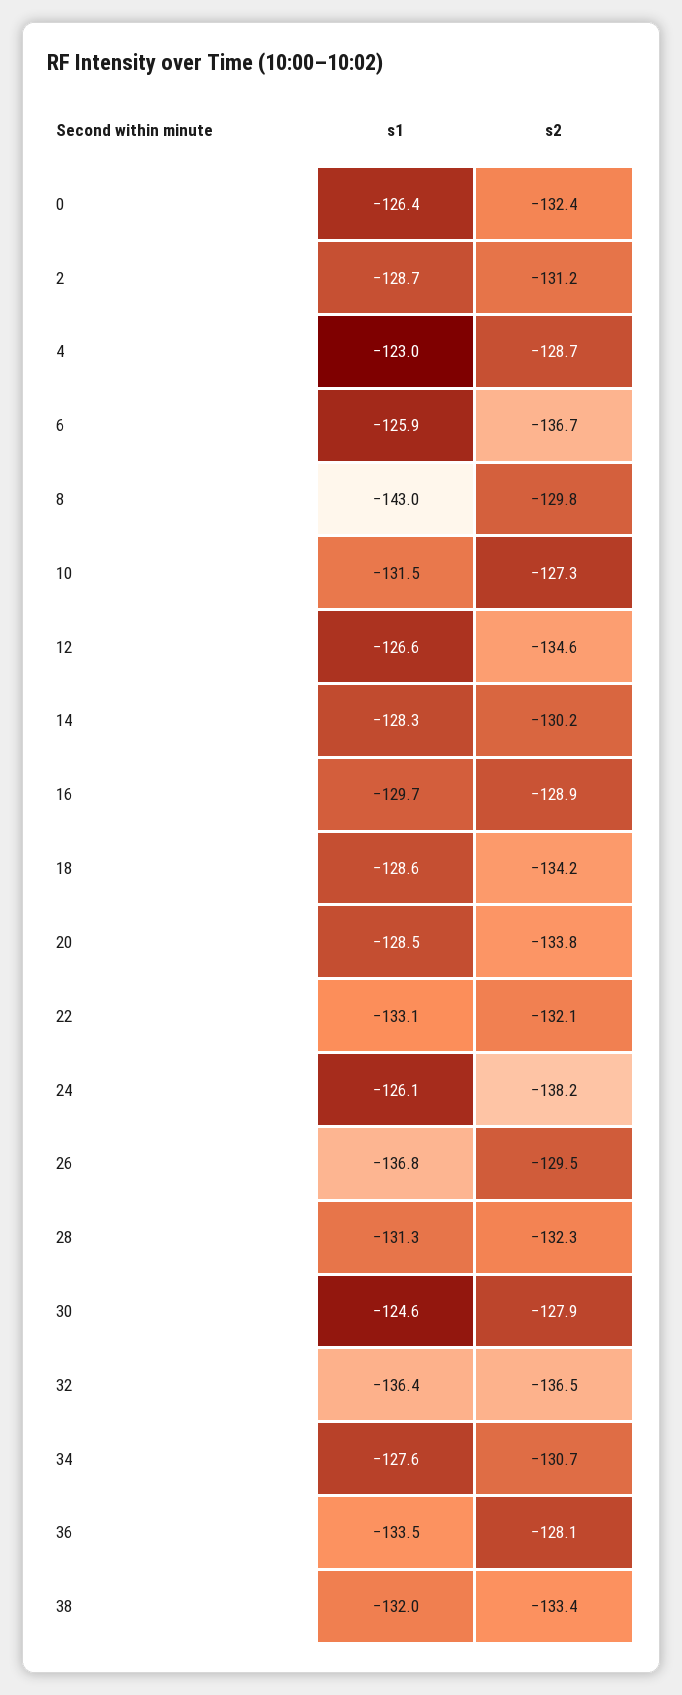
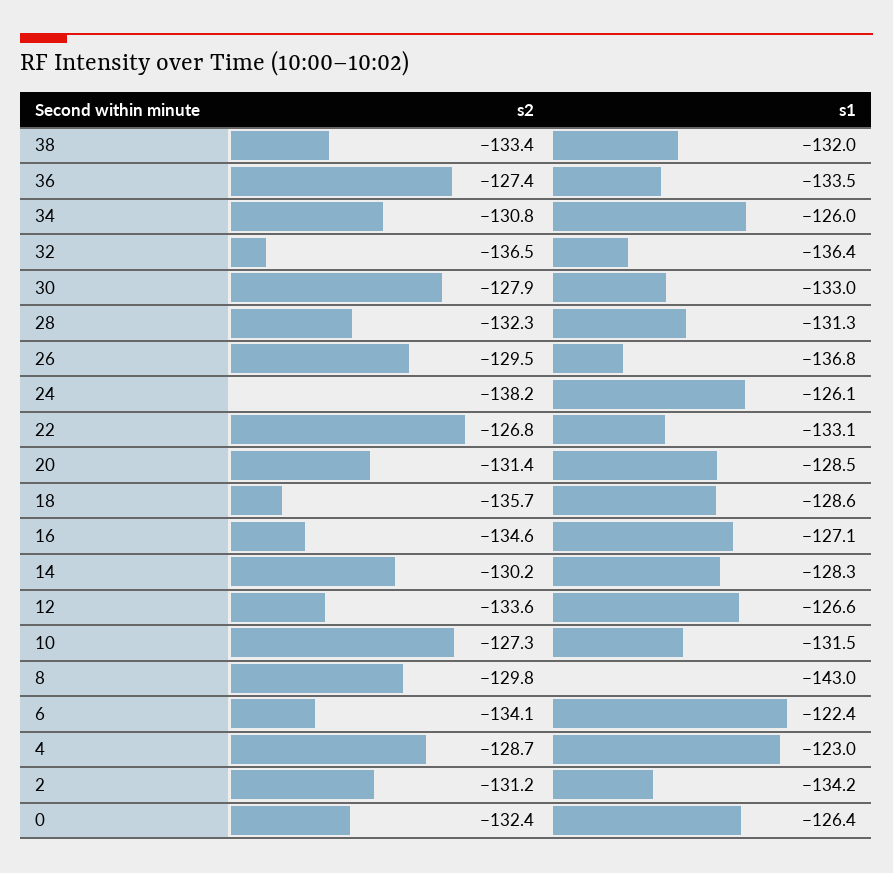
  {
    "s1": {
      "0": -126.4,
-     "2": -128.7,
+     "2": -134.2,
      "4": -123,
-     "6": -125.9,
+     "6": -122.4,
      "8": -143,
      "10": -131.5,
      "12": -126.6,
      "14": -128.3,
-     "16": -129.7,
+     "16": -127.1,
      "18": -128.6,
      "20": -128.5,
      "22": -133.1,
      "24": -126.1,
      "26": -136.8,
      "28": -131.3,
-     "30": -124.6,
+     "30": -133,
      "32": -136.4,
-     "34": -127.6,
+     "34": -126,
      "36": -133.5,
      "38": -132
    },
    "s2": {
      "0": -132.4,
      "2": -131.2,
      "4": -128.7,
-     "6": -136.7,
+     "6": -134.1,
      "8": -129.8,
      "10": -127.3,
-     "12": -134.6,
+     "12": -133.6,
      "14": -130.2,
-     "16": -128.9,
+     "16": -134.6,
-     "18": -134.2,
+     "18": -135.7,
-     "20": -133.8,
+     "20": -131.4,
-     "22": -132.1,
+     "22": -126.8,
      "24": -138.2,
      "26": -129.5,
      "28": -132.3,
      "30": -127.9,
      "32": -136.5,
-     "34": -130.7,
+     "34": -130.8,
-     "36": -128.1,
+     "36": -127.4,
      "38": -133.4
    }
  }

